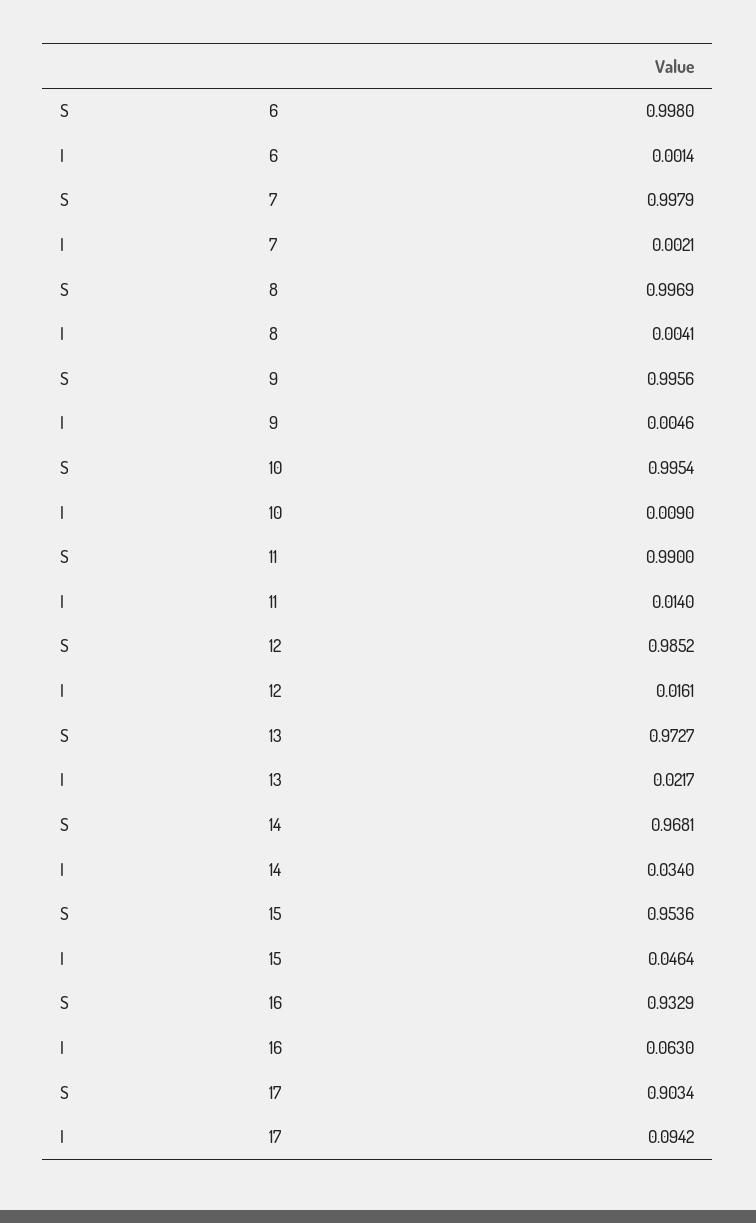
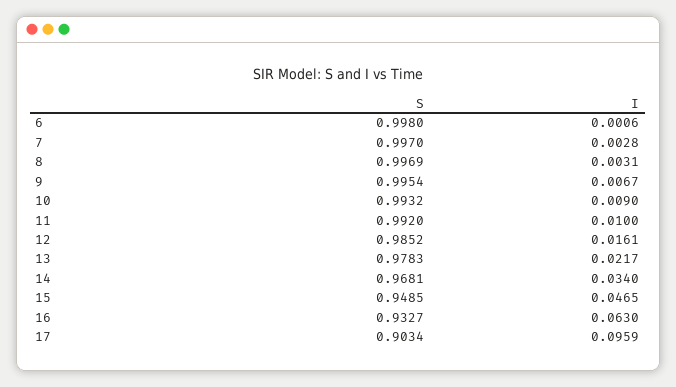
  {
    "S": {
      "6": 0.998,
-     "7": 0.9979,
+     "7": 0.997,
      "8": 0.9969,
-     "9": 0.9956,
+     "9": 0.9954,
-     "10": 0.9954,
+     "10": 0.9932,
-     "11": 0.99,
+     "11": 0.992,
      "12": 0.9852,
-     "13": 0.9727,
+     "13": 0.9783,
      "14": 0.9681,
-     "15": 0.9536,
+     "15": 0.9485,
-     "16": 0.9329,
+     "16": 0.9327,
      "17": 0.9034
    },
    "I": {
-     "6": 0.0014,
+     "6": 0.0006,
-     "7": 0.0021,
+     "7": 0.0028,
-     "8": 0.0041,
+     "8": 0.0031,
-     "9": 0.0046,
+     "9": 0.0067,
      "10": 0.009,
-     "11": 0.014,
+     "11": 0.01,
      "12": 0.0161,
      "13": 0.0217,
      "14": 0.034,
-     "15": 0.0464,
+     "15": 0.0465,
      "16": 0.063,
-     "17": 0.0942
+     "17": 0.0959
    }
  }

